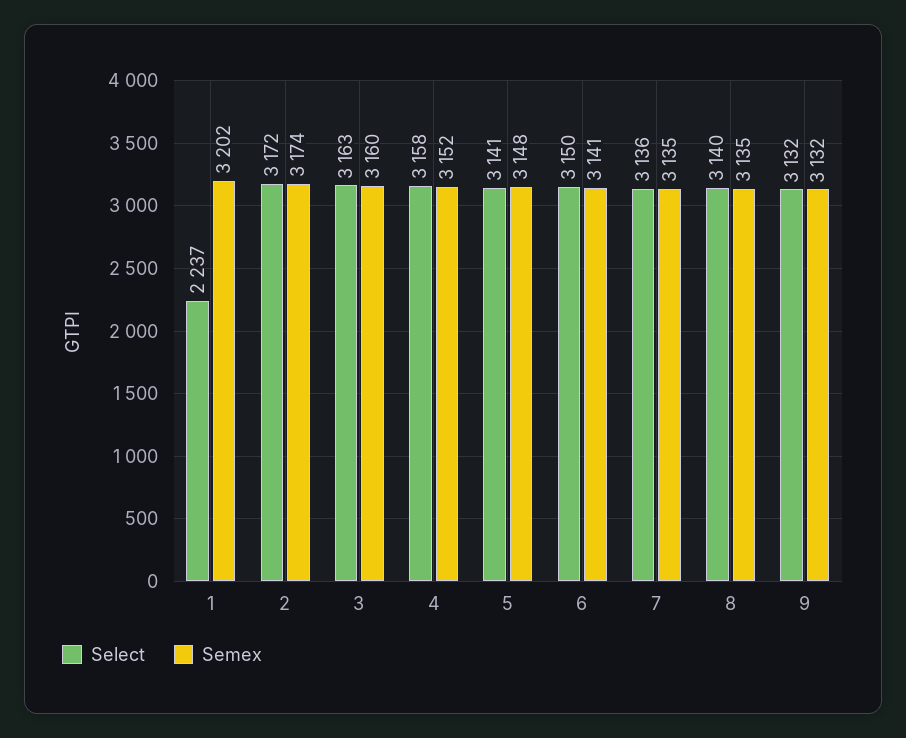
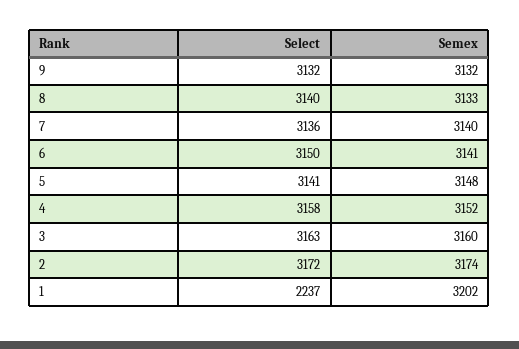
  {
    "Select": {
      "1": 2237,
      "2": 3172,
      "3": 3163,
      "4": 3158,
      "5": 3141,
      "6": 3150,
      "7": 3136,
      "8": 3140,
      "9": 3132
    },
    "Semex": {
      "1": 3202,
      "2": 3174,
      "3": 3160,
      "4": 3152,
      "5": 3148,
      "6": 3141,
-     "7": 3135,
+     "7": 3140,
-     "8": 3135,
+     "8": 3133,
      "9": 3132
    }
  }

